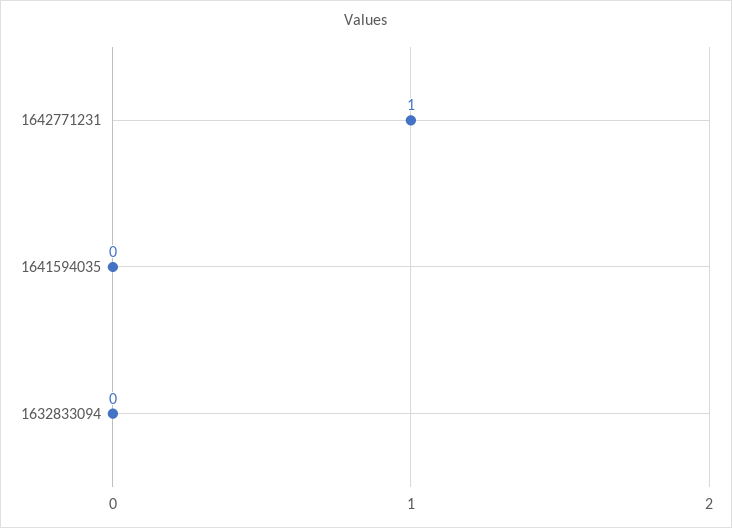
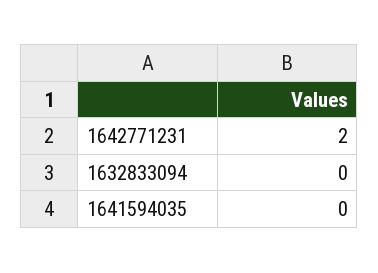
  {
-   "1642771231": 1,
+   "1642771231": 2,
    "1641594035": 0,
    "1632833094": 0
  }

